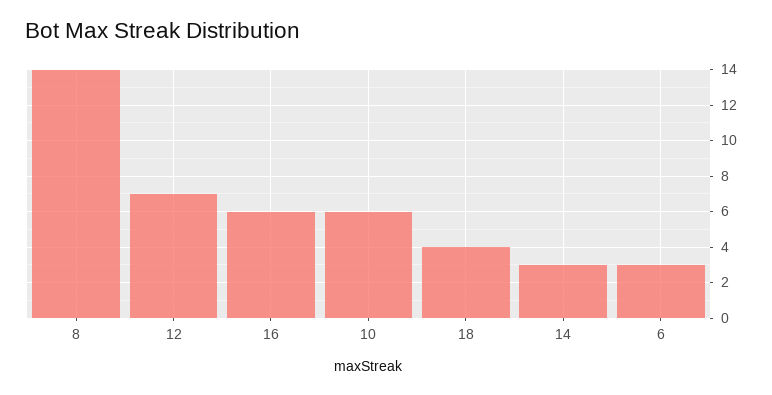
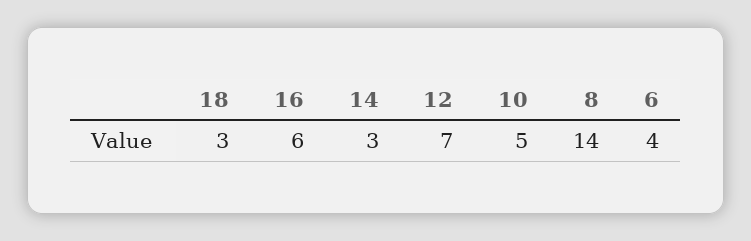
  {
    "8": 14,
    "12": 7,
    "16": 6,
-   "10": 6,
+   "10": 5,
-   "18": 4,
+   "18": 3,
    "14": 3,
-   "6": 3
+   "6": 4
  }

